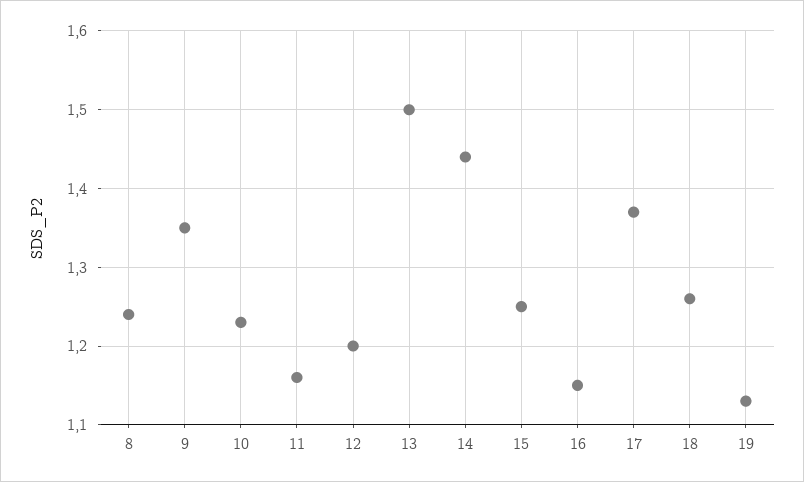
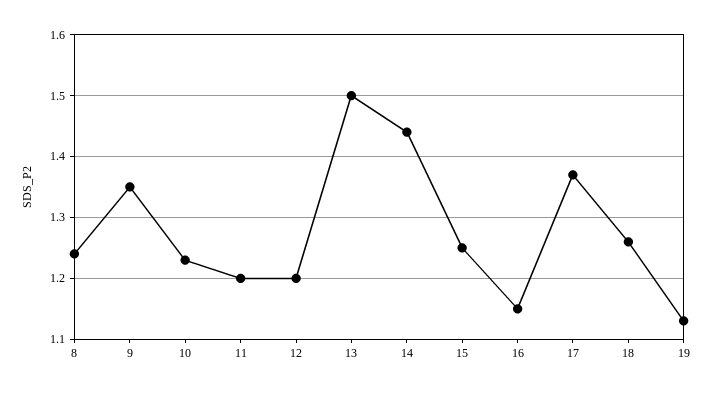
  {
    "8": 1.24,
    "9": 1.35,
    "10": 1.23,
-   "11": 1.16,
+   "11": 1.2,
    "12": 1.2,
    "13": 1.5,
    "14": 1.44,
    "15": 1.25,
    "16": 1.15,
    "17": 1.37,
    "18": 1.26,
    "19": 1.13
  }

